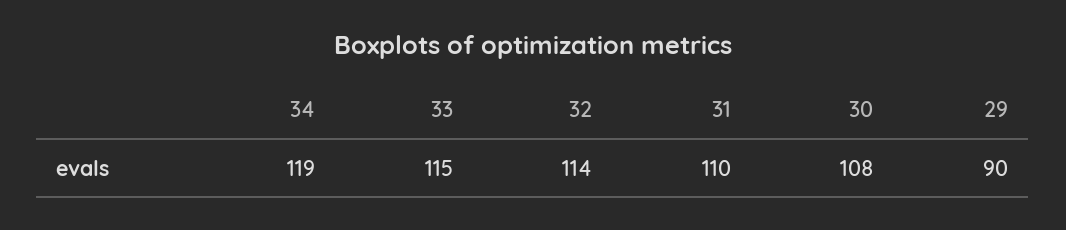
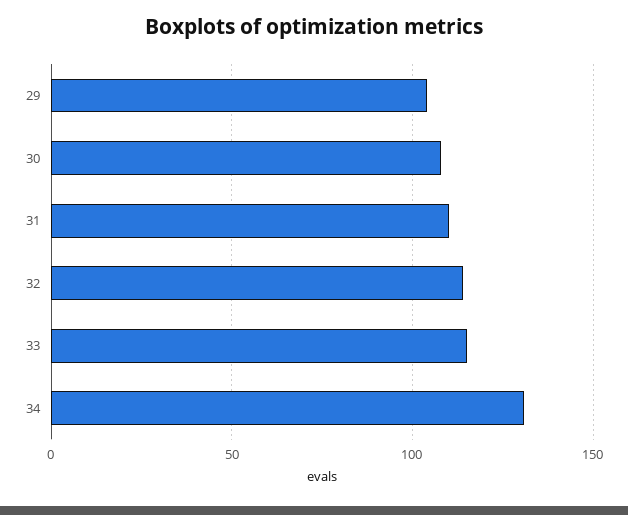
  {
-   "34": 119,
+   "34": 130,
    "33": 115,
    "32": 114,
    "31": 110,
    "30": 108,
-   "29": 90
+   "29": 105
  }

